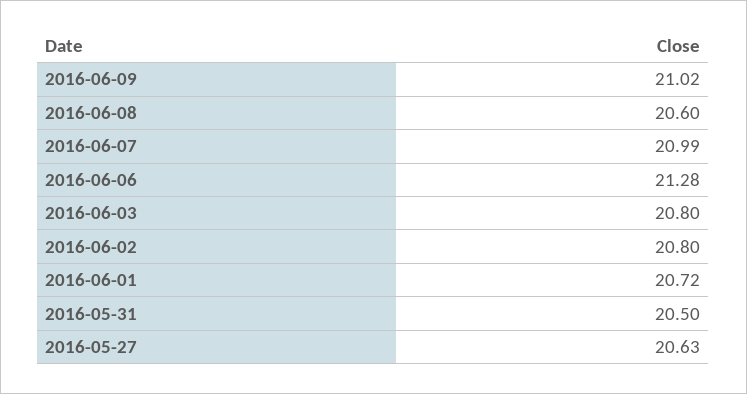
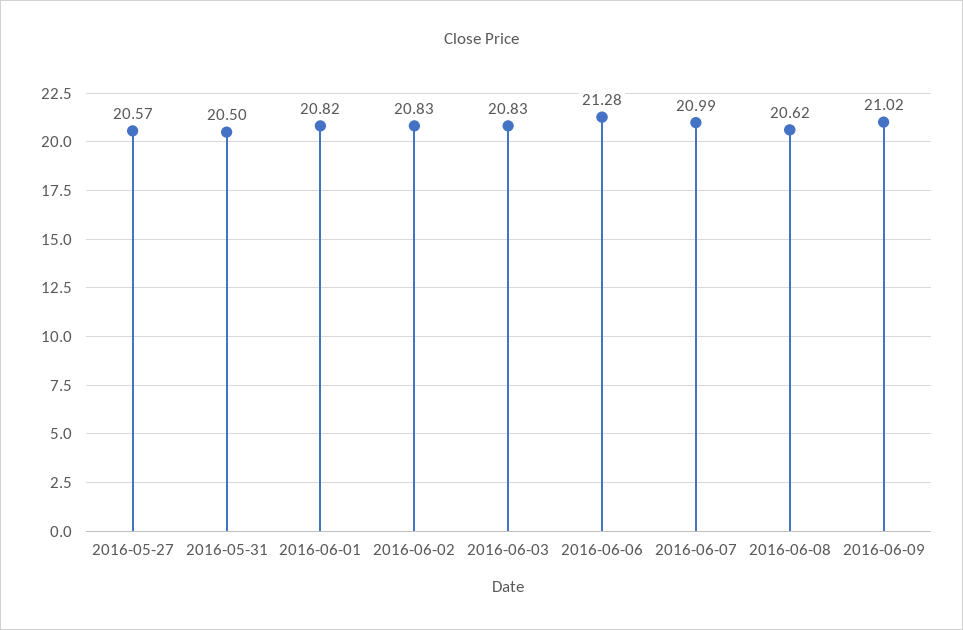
  {
    "2016-06-09": 21.02,
-   "2016-06-08": 20.6,
+   "2016-06-08": 20.62,
    "2016-06-07": 20.99,
    "2016-06-06": 21.28,
-   "2016-06-03": 20.8,
+   "2016-06-03": 20.83,
-   "2016-06-02": 20.8,
+   "2016-06-02": 20.83,
-   "2016-06-01": 20.72,
+   "2016-06-01": 20.82,
    "2016-05-31": 20.5,
-   "2016-05-27": 20.63
+   "2016-05-27": 20.57
  }

